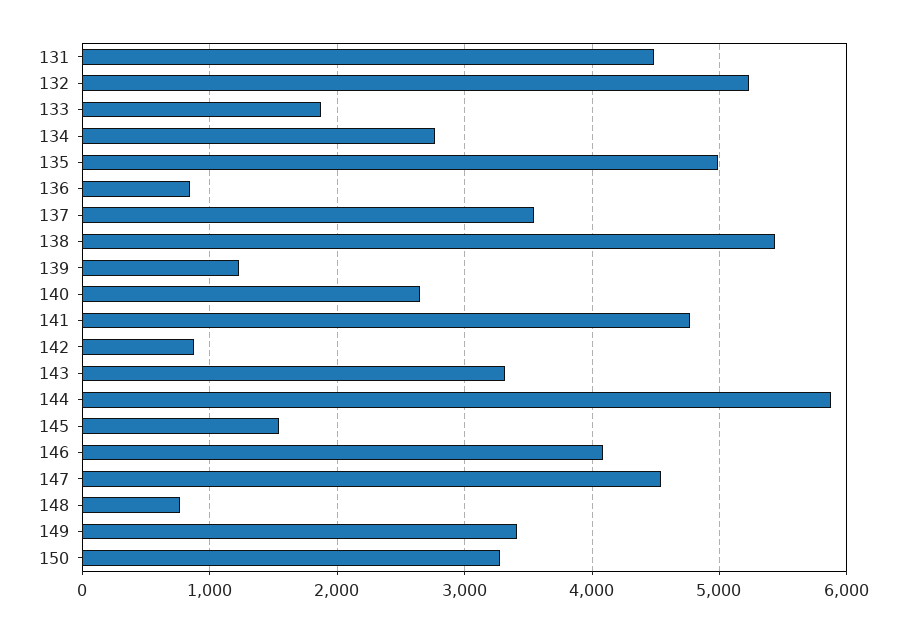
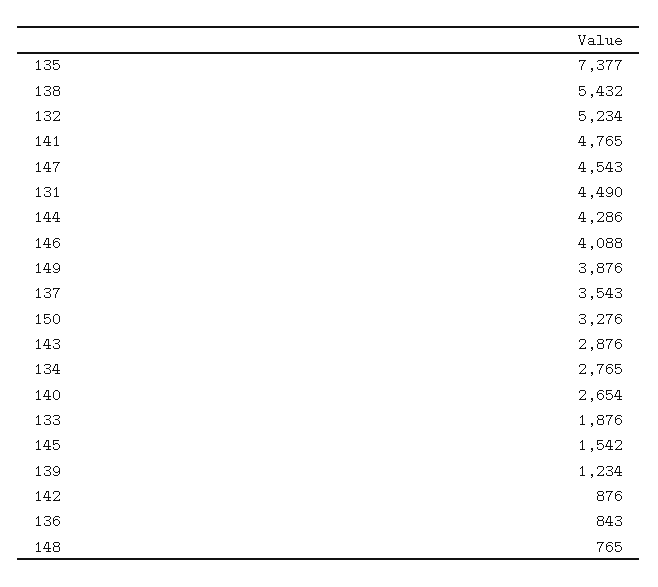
  {
    "131": 4490,
    "132": 5234,
    "133": 1876,
    "134": 2765,
-   "135": 5000,
+   "135": 7377,
    "136": 843,
    "137": 3543,
    "138": 5432,
    "139": 1234,
    "140": 2654,
    "141": 4765,
    "142": 876,
-   "143": 3300,
+   "143": 2876,
-   "144": 5900,
+   "144": 4286,
    "145": 1542,
    "146": 4088,
    "147": 4543,
    "148": 765,
-   "149": 3400,
+   "149": 3876,
    "150": 3276
  }

